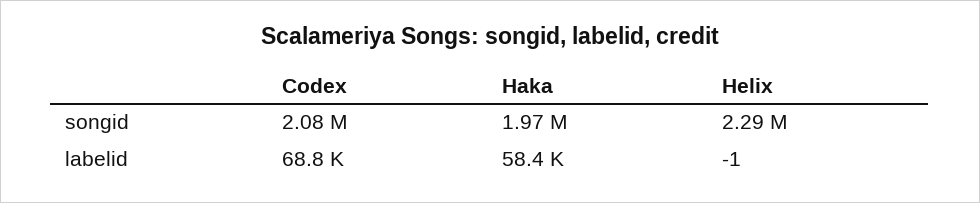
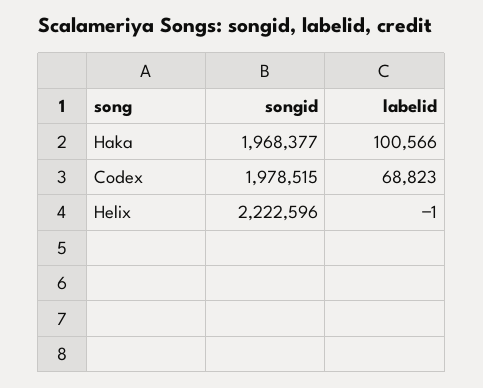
  {
    "Codex": {
-     "songid": 2080000,
+     "songid": 1978515,
      "labelid": 68823
    },
    "Haka": {
      "songid": 1968377,
-     "labelid": 58400
+     "labelid": 100566
    },
    "Helix": {
-     "songid": 2290000,
+     "songid": 2222596,
      "labelid": -1
    }
  }

